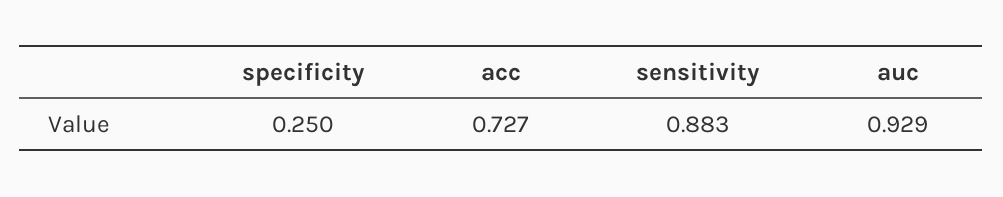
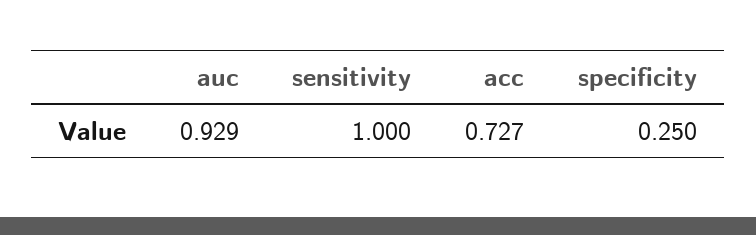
  {
    "specificity": 0.25,
    "acc": 0.727,
-   "sensitivity": 0.883,
+   "sensitivity": 1,
    "auc": 0.929
  }

